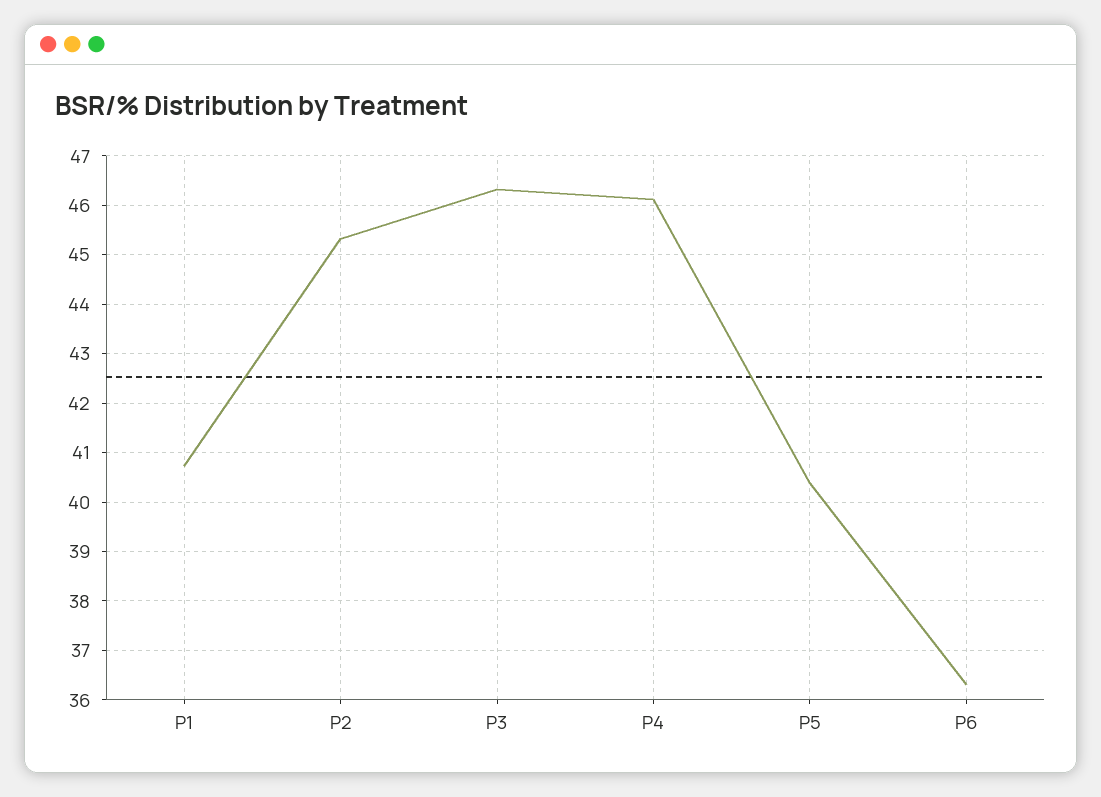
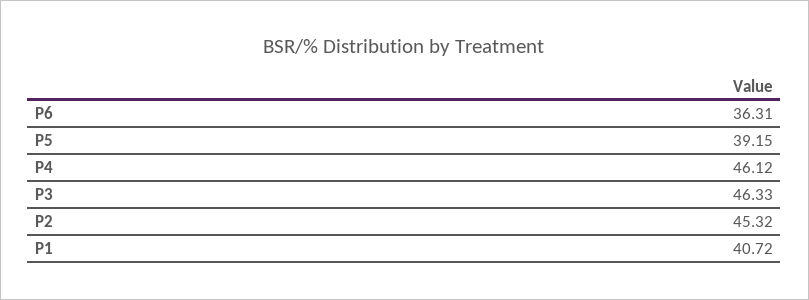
  {
    "P1": 40.72,
    "P2": 45.32,
    "P3": 46.33,
    "P4": 46.12,
-   "P5": 40.4,
+   "P5": 39.15,
    "P6": 36.31
  }

